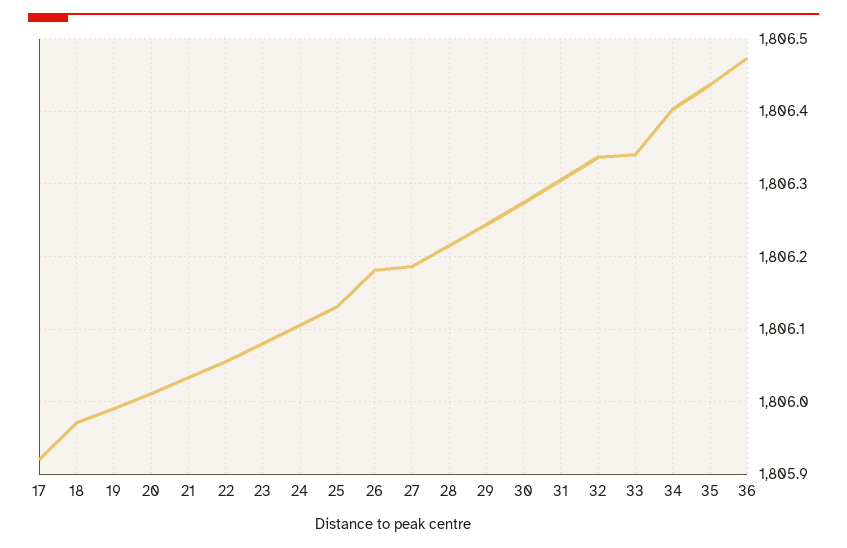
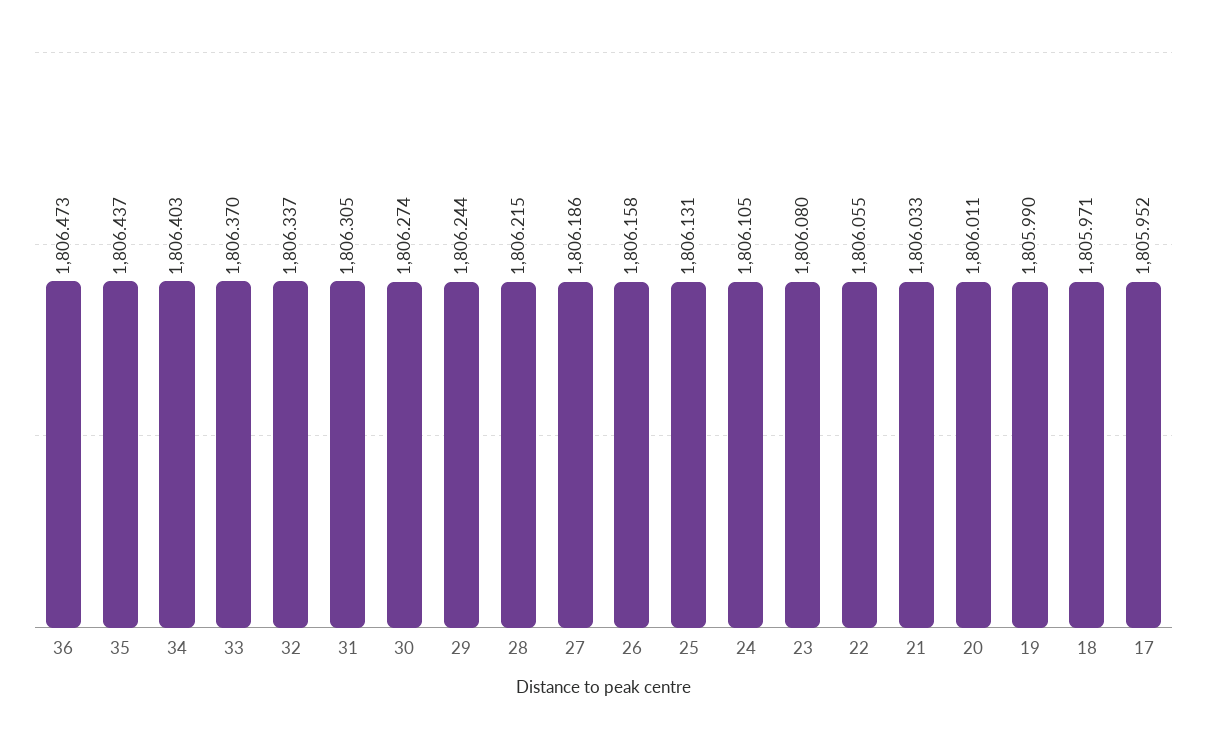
  {
-   "17": 1805.92,
+   "17": 1805.952,
    "18": 1805.971,
    "19": 1805.99,
    "20": 1806.011,
    "21": 1806.033,
    "22": 1806.055,
    "23": 1806.08,
    "24": 1806.105,
    "25": 1806.131,
-   "26": 1806.18,
+   "26": 1806.158,
    "27": 1806.186,
    "28": 1806.215,
    "29": 1806.244,
    "30": 1806.274,
    "31": 1806.305,
    "32": 1806.337,
-   "33": 1806.34,
+   "33": 1806.37,
    "34": 1806.403,
    "35": 1806.437,
    "36": 1806.473
  }

